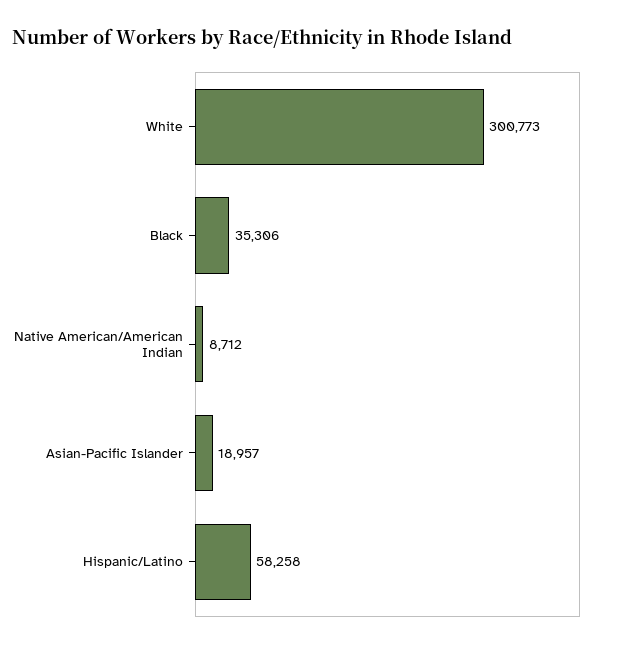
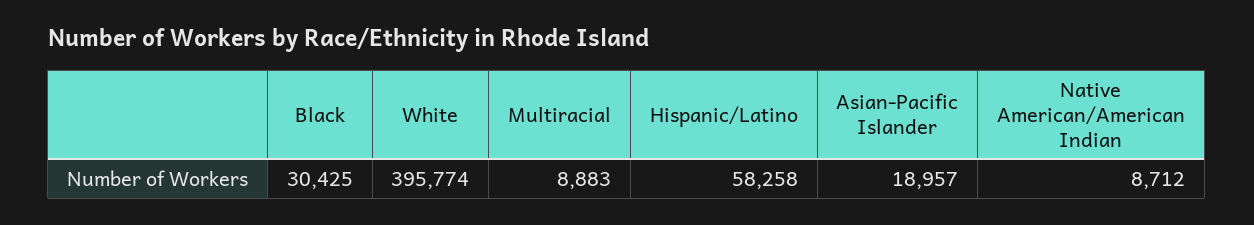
  {
-   "White": 300773,
+   "White": 395774,
-   "Black": 35306,
+   "Black": 30425,
    "Native American/American Indian": 8712,
    "Asian-Pacific Islander": 18957,
-   "Hispanic/Latino": 58258
+   "Hispanic/Latino": 58258,
+   "Multiracial": 8883
  }

